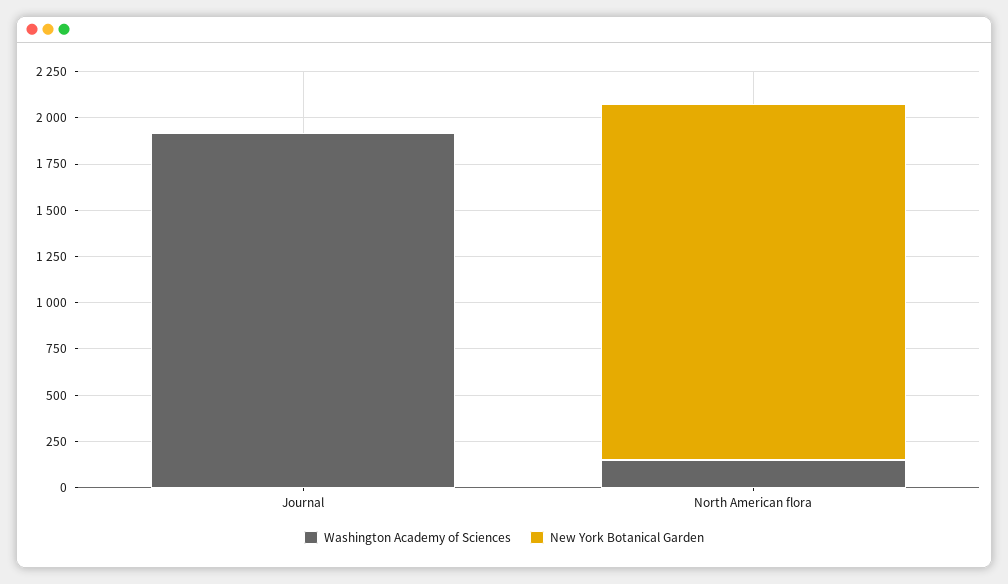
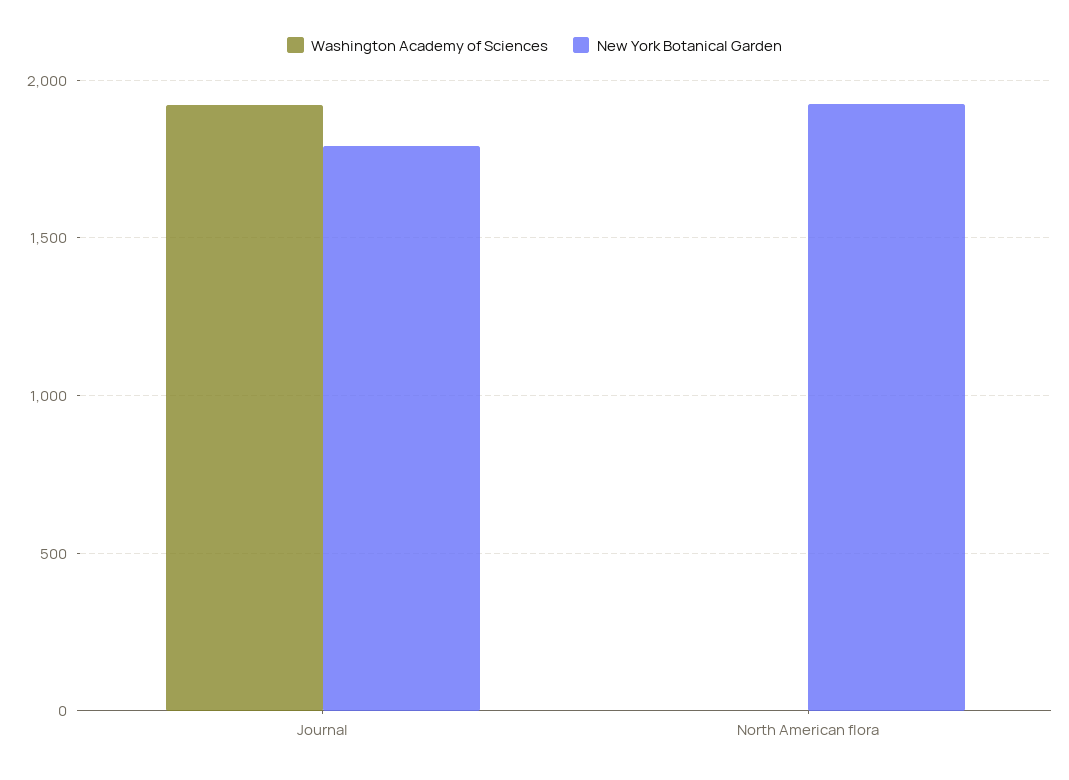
  {
    "Washington Academy of Sciences": {
      "Journal": 1900,
-     "North American flora": 150
+     "North American flora": 0
    },
    "New York Botanical Garden": {
-     "Journal": 0,
+     "Journal": 1800,
      "North American flora": 1900
    }
  }

